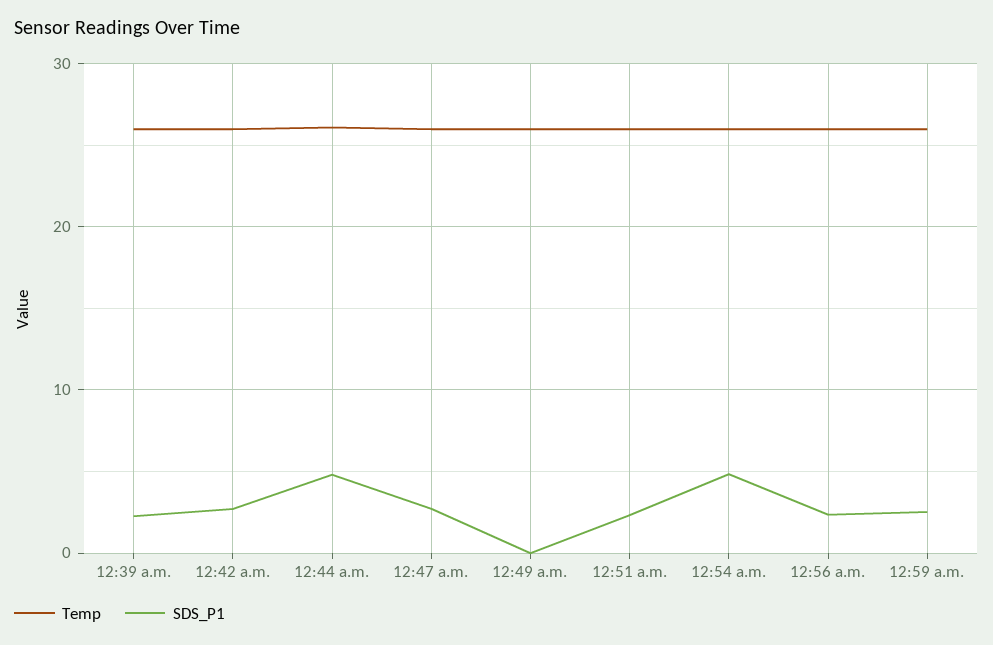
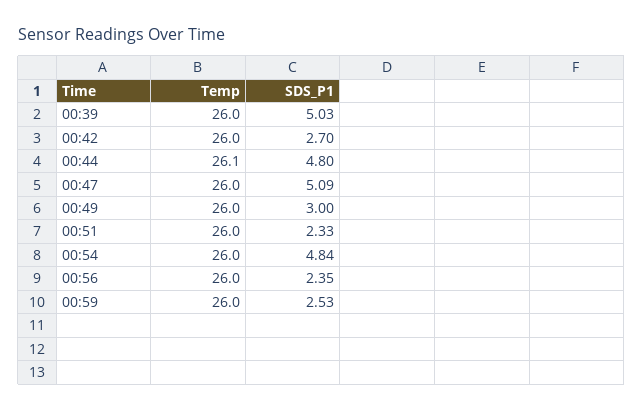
  {
    "Temp": {
      "12:39 a.m.": 26,
      "12:42 a.m.": 26,
      "12:44 a.m.": 26.1,
      "12:47 a.m.": 26,
      "12:49 a.m.": 26,
      "12:51 a.m.": 26,
      "12:54 a.m.": 26,
      "12:56 a.m.": 26,
      "12:59 a.m.": 26
    },
    "SDS_P1": {
-     "12:39 a.m.": 2,
+     "12:39 a.m.": 5.03,
      "12:42 a.m.": 2.7,
      "12:44 a.m.": 4.8,
-     "12:47 a.m.": 3,
+     "12:47 a.m.": 5.09,
-     "12:49 a.m.": 0,
+     "12:49 a.m.": 3,
      "12:51 a.m.": 2.33,
      "12:54 a.m.": 4.84,
      "12:56 a.m.": 2.35,
      "12:59 a.m.": 2.53
    }
  }

